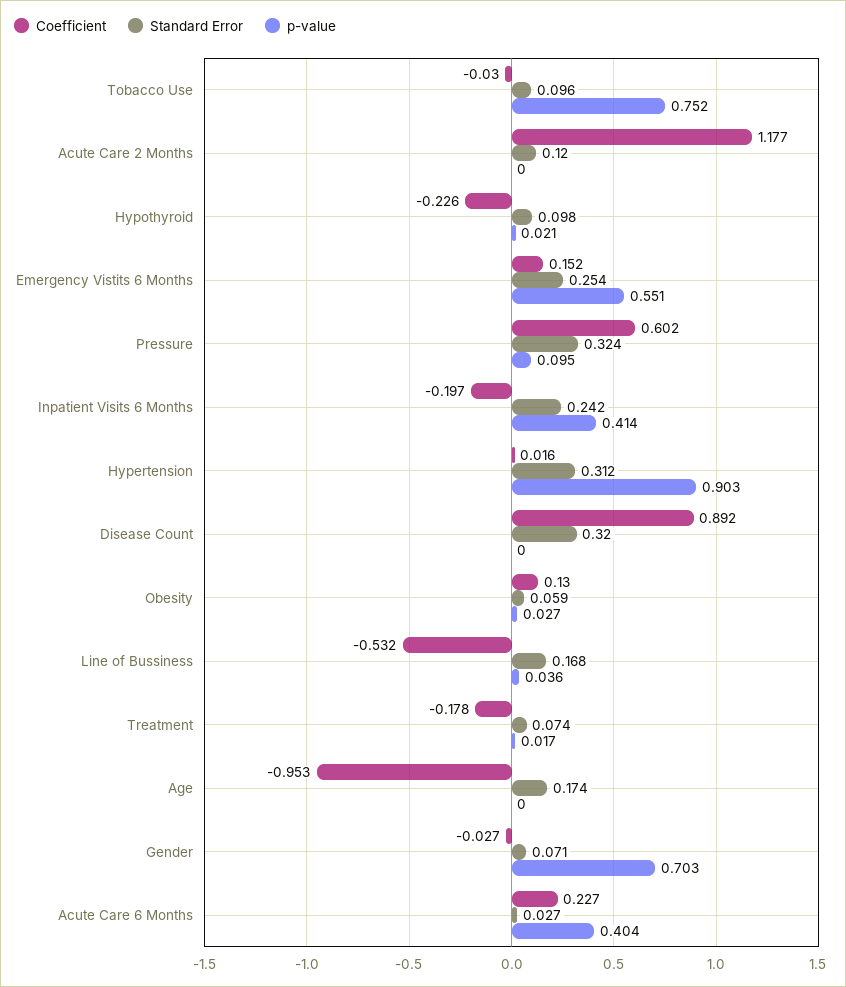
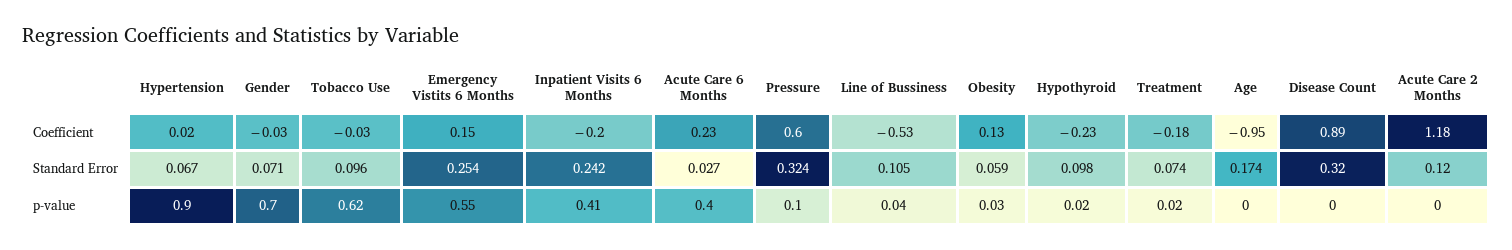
  {
    "Coefficient": {
      "Tobacco Use": -0.03,
      "Acute Care 2 Months": 1.177,
      "Hypothyroid": -0.226,
      "Emergency Vistits 6 Months": 0.152,
      "Pressure": 0.602,
      "Inpatient Visits 6 Months": -0.197,
      "Hypertension": 0.016,
      "Disease Count": 0.892,
      "Obesity": 0.13,
      "Line of Bussiness": -0.532,
      "Treatment": -0.178,
      "Age": -0.953,
      "Gender": -0.027,
      "Acute Care 6 Months": 0.227
    },
    "Standard Error": {
      "Tobacco Use": 0.096,
      "Acute Care 2 Months": 0.12,
      "Hypothyroid": 0.098,
      "Emergency Vistits 6 Months": 0.254,
      "Pressure": 0.324,
      "Inpatient Visits 6 Months": 0.242,
-     "Hypertension": 0.312,
+     "Hypertension": 0.067,
      "Disease Count": 0.32,
      "Obesity": 0.059,
-     "Line of Bussiness": 0.168,
+     "Line of Bussiness": 0.105,
      "Treatment": 0.074,
      "Age": 0.174,
      "Gender": 0.071,
      "Acute Care 6 Months": 0.027
    },
    "p-value": {
-     "Tobacco Use": 0.752,
+     "Tobacco Use": 0.62,
      "Acute Care 2 Months": 0,
      "Hypothyroid": 0.021,
      "Emergency Vistits 6 Months": 0.551,
      "Pressure": 0.095,
      "Inpatient Visits 6 Months": 0.414,
      "Hypertension": 0.903,
      "Disease Count": 0,
      "Obesity": 0.027,
      "Line of Bussiness": 0.036,
      "Treatment": 0.017,
      "Age": 0,
      "Gender": 0.703,
      "Acute Care 6 Months": 0.404
    }
  }

